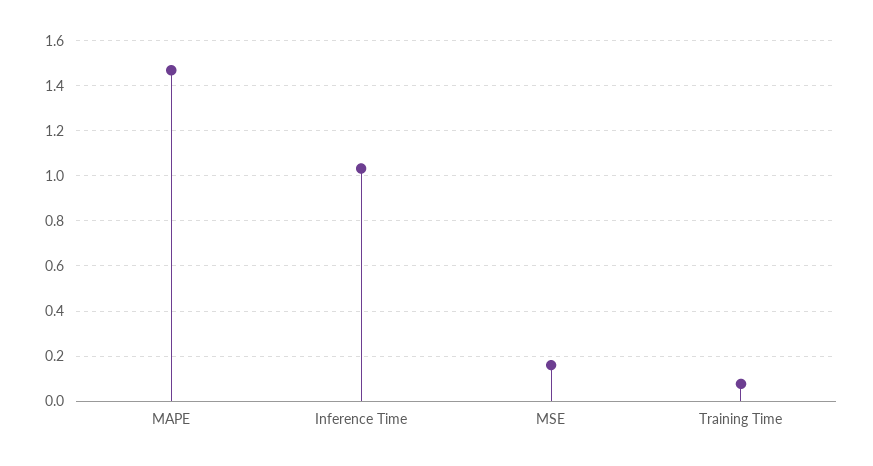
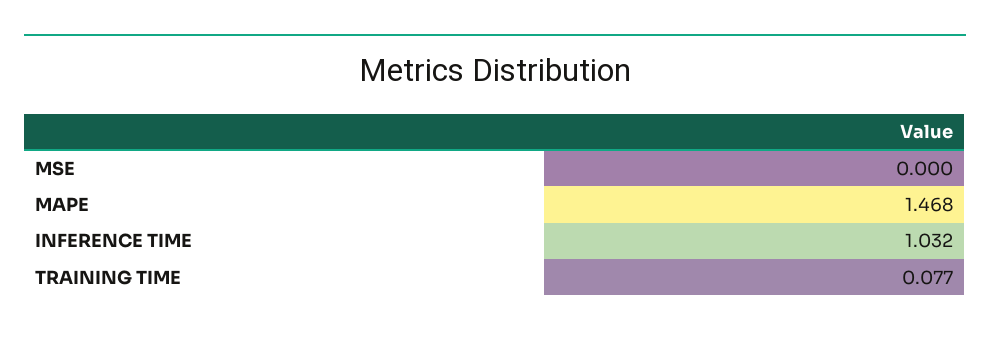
  {
    "MAPE": 1.468,
    "Inference Time": 1.032,
-   "MSE": 0.15,
+   "MSE": 0,
    "Training Time": 0.077
  }

